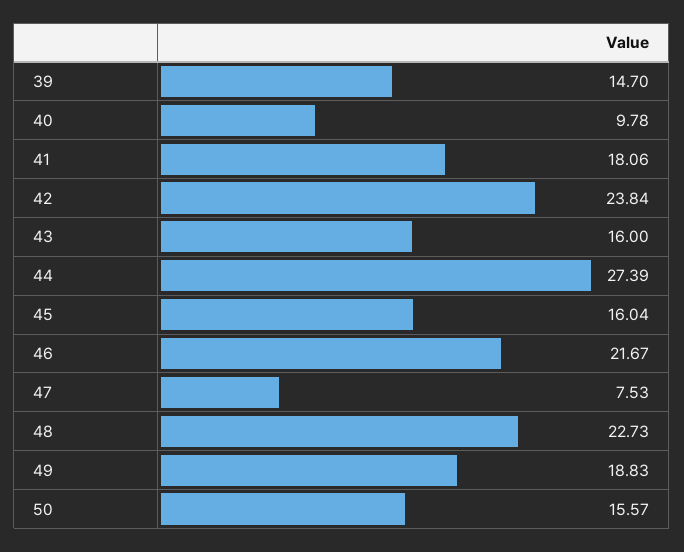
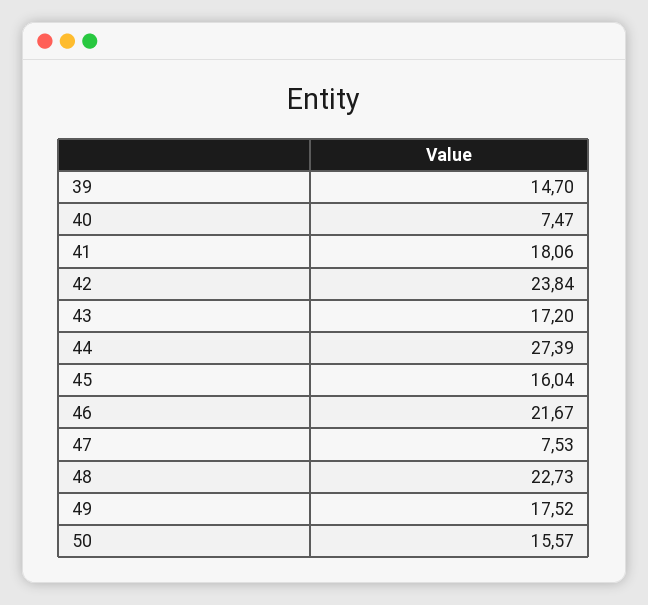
  {
    "39": 14.7,
-   "40": 9.78,
+   "40": 7.47,
    "41": 18.06,
    "42": 23.84,
-   "43": 16,
+   "43": 17.2,
    "44": 27.39,
    "45": 16.04,
    "46": 21.67,
    "47": 7.53,
    "48": 22.73,
-   "49": 18.83,
+   "49": 17.52,
    "50": 15.57
  }

